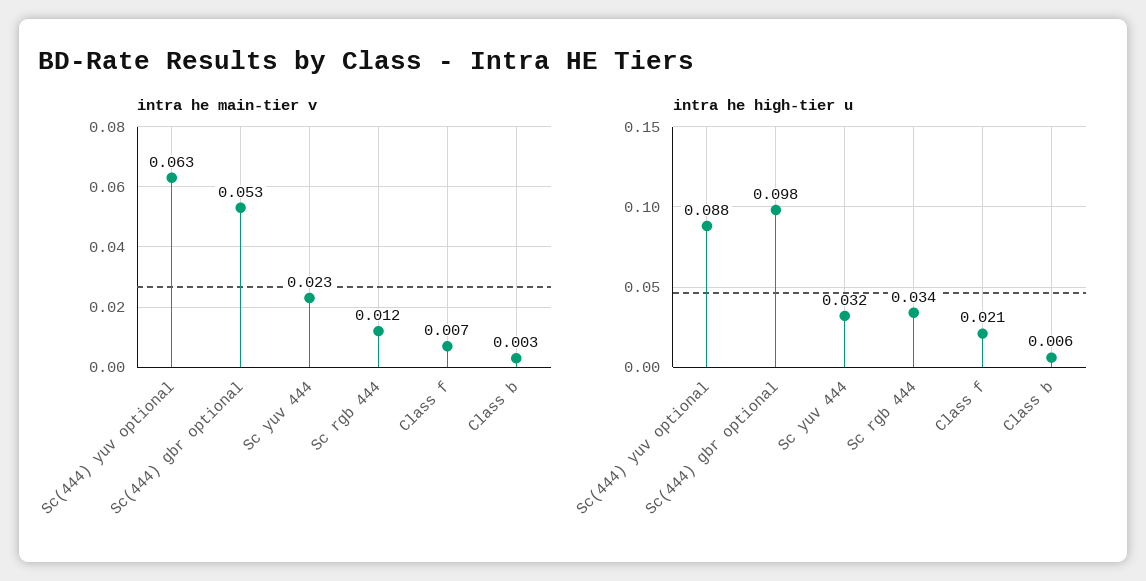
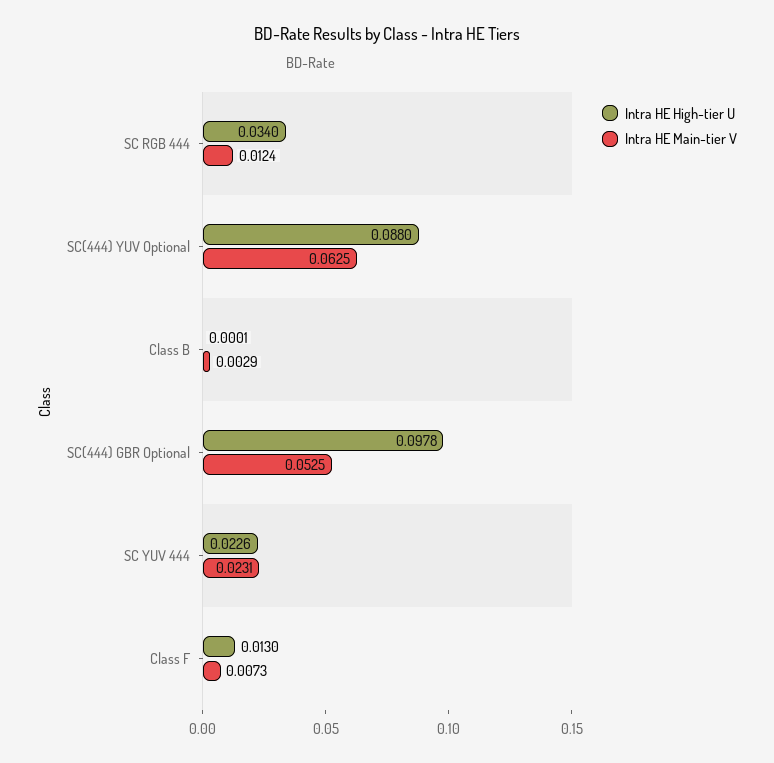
  {
    "intra he main-tier v": {
      "Sc(444) yuv optional": 0.0625,
      "Sc(444) gbr optional": 0.0525,
      "Sc yuv 444": 0.0231,
      "Sc rgb 444": 0.0124,
      "Class f": 0.0073,
      "Class b": 0.0029
    },
    "intra he high-tier u": {
      "Sc(444) yuv optional": 0.088,
      "Sc(444) gbr optional": 0.0978,
-     "Sc yuv 444": 0.032,
+     "Sc yuv 444": 0.0226,
      "Sc rgb 444": 0.034,
-     "Class f": 0.021,
+     "Class f": 0.013,
-     "Class b": 0.006
+     "Class b": 0.0001
    }
  }

